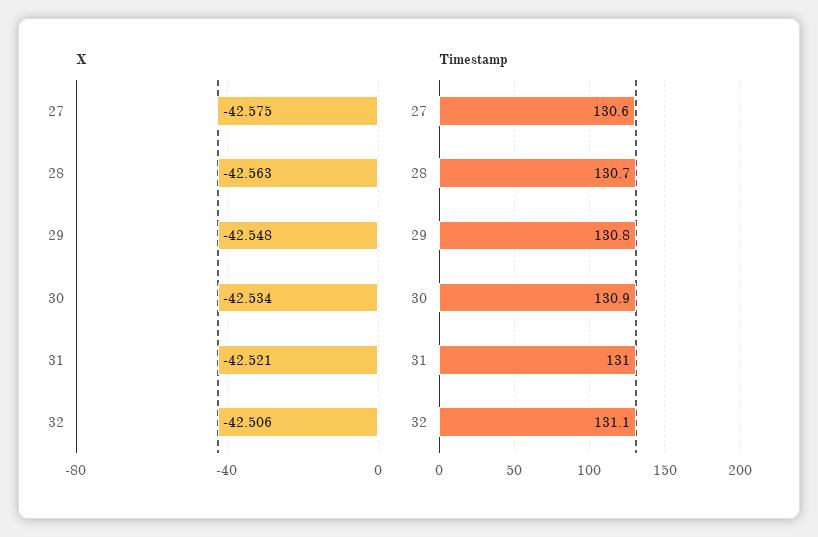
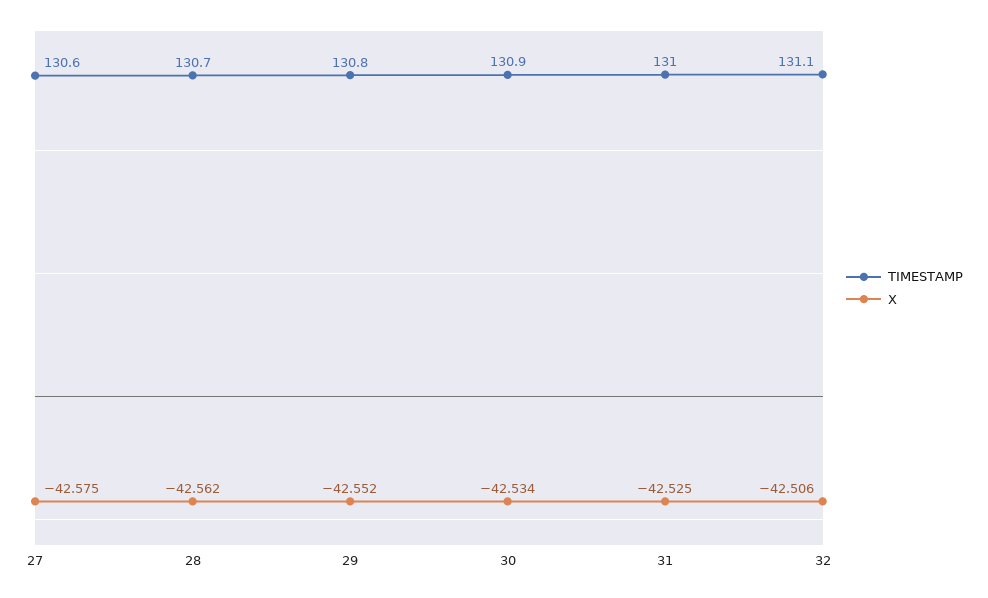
  {
    "X": {
      "27": -42.575,
-     "28": -42.563,
+     "28": -42.562,
-     "29": -42.548,
+     "29": -42.552,
      "30": -42.534,
-     "31": -42.521,
+     "31": -42.525,
      "32": -42.506
    },
    "Timestamp": {
      "27": 130.6,
      "28": 130.7,
      "29": 130.8,
      "30": 130.9,
      "31": 131,
      "32": 131.1
    }
  }

